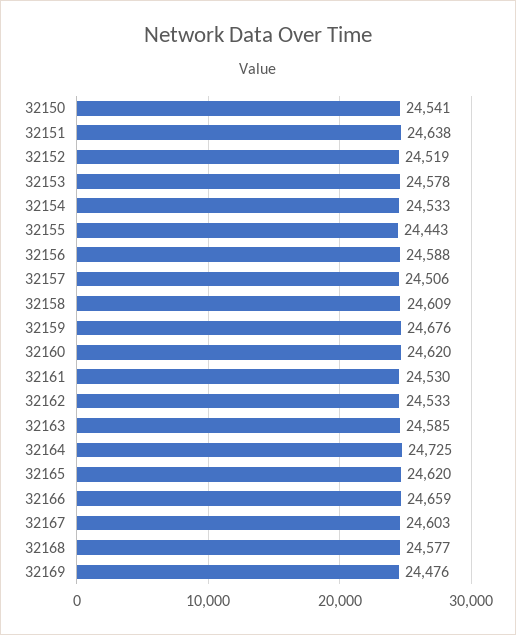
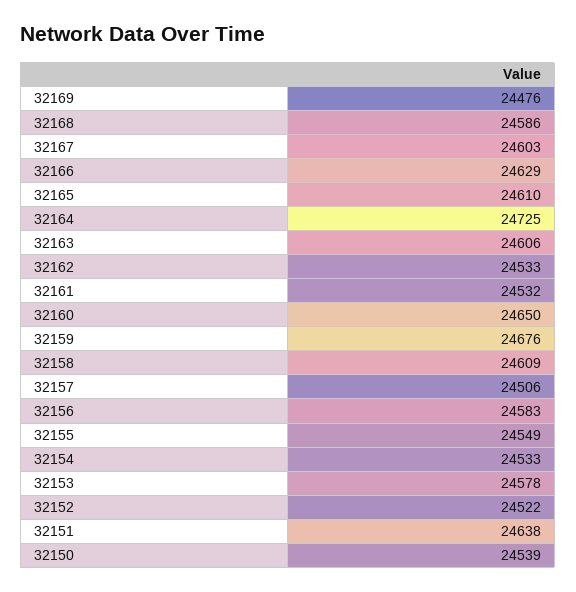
  {
-   "32150": 24541,
+   "32150": 24539,
    "32151": 24638,
-   "32152": 24519,
+   "32152": 24522,
    "32153": 24578,
    "32154": 24533,
-   "32155": 24443,
+   "32155": 24549,
-   "32156": 24588,
+   "32156": 24583,
    "32157": 24506,
    "32158": 24609,
    "32159": 24676,
-   "32160": 24620,
+   "32160": 24650,
-   "32161": 24530,
+   "32161": 24532,
    "32162": 24533,
-   "32163": 24585,
+   "32163": 24606,
    "32164": 24725,
-   "32165": 24620,
+   "32165": 24610,
-   "32166": 24659,
+   "32166": 24629,
    "32167": 24603,
-   "32168": 24577,
+   "32168": 24586,
    "32169": 24476
  }

